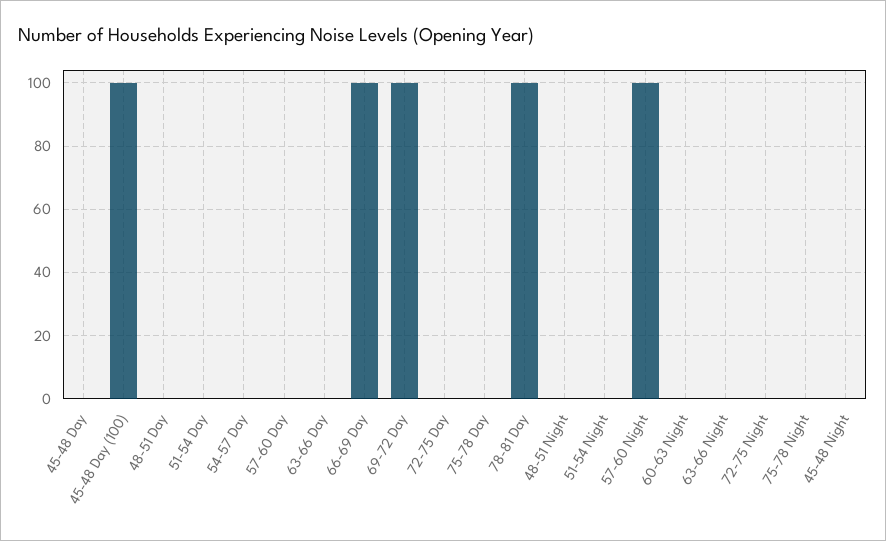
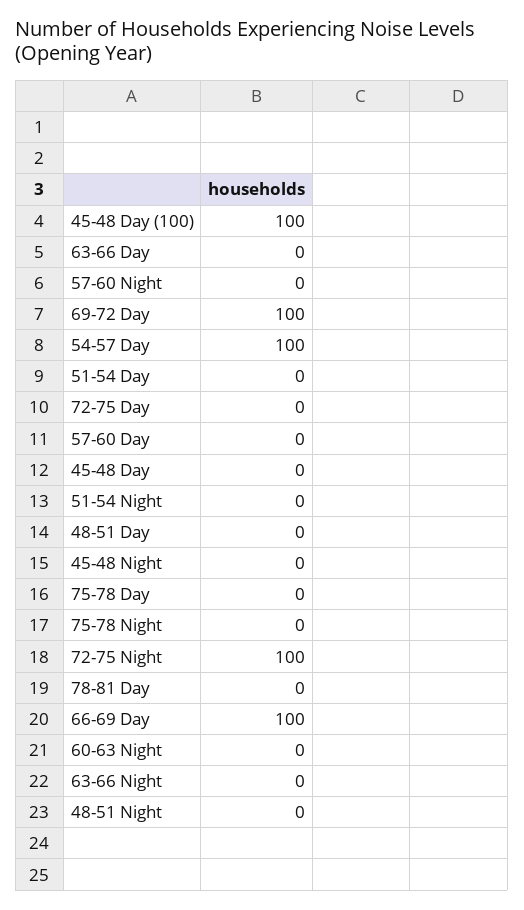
  {
    "45-48 Day": 0,
    "45-48 Day (100)": 100,
    "48-51 Day": 0,
    "51-54 Day": 0,
-   "54-57 Day": 0,
+   "54-57 Day": 100,
    "57-60 Day": 0,
    "63-66 Day": 0,
    "66-69 Day": 100,
    "69-72 Day": 100,
    "72-75 Day": 0,
    "75-78 Day": 0,
-   "78-81 Day": 100,
+   "78-81 Day": 0,
    "48-51 Night": 0,
    "51-54 Night": 0,
-   "57-60 Night": 100,
+   "57-60 Night": 0,
    "60-63 Night": 0,
    "63-66 Night": 0,
-   "72-75 Night": 0,
+   "72-75 Night": 100,
    "75-78 Night": 0,
    "45-48 Night": 0
  }

